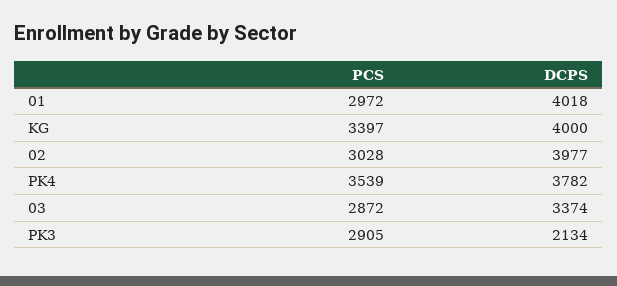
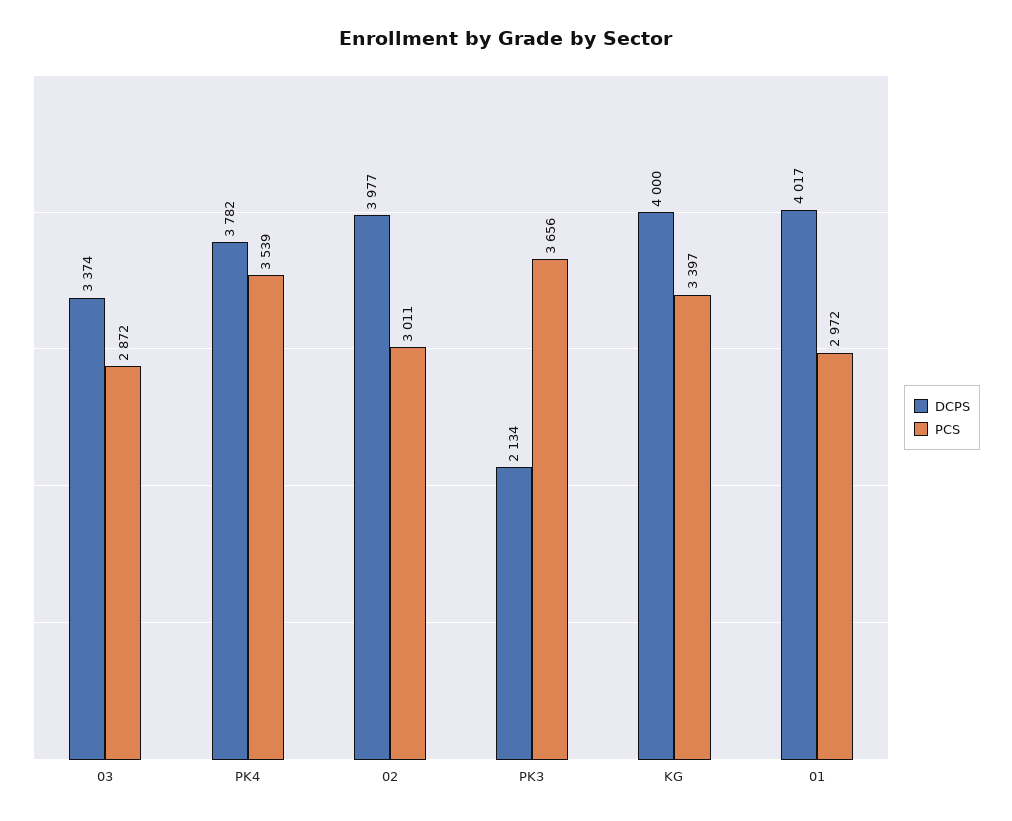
  {
    "PCS": {
      "01": 2972,
      "KG": 3397,
-     "02": 3028,
+     "02": 3011,
      "PK4": 3539,
      "03": 2872,
-     "PK3": 2905
+     "PK3": 3656
    },
    "DCPS": {
-     "01": 4018,
+     "01": 4017,
      "KG": 4000,
      "02": 3977,
      "PK4": 3782,
      "03": 3374,
      "PK3": 2134
    }
  }

